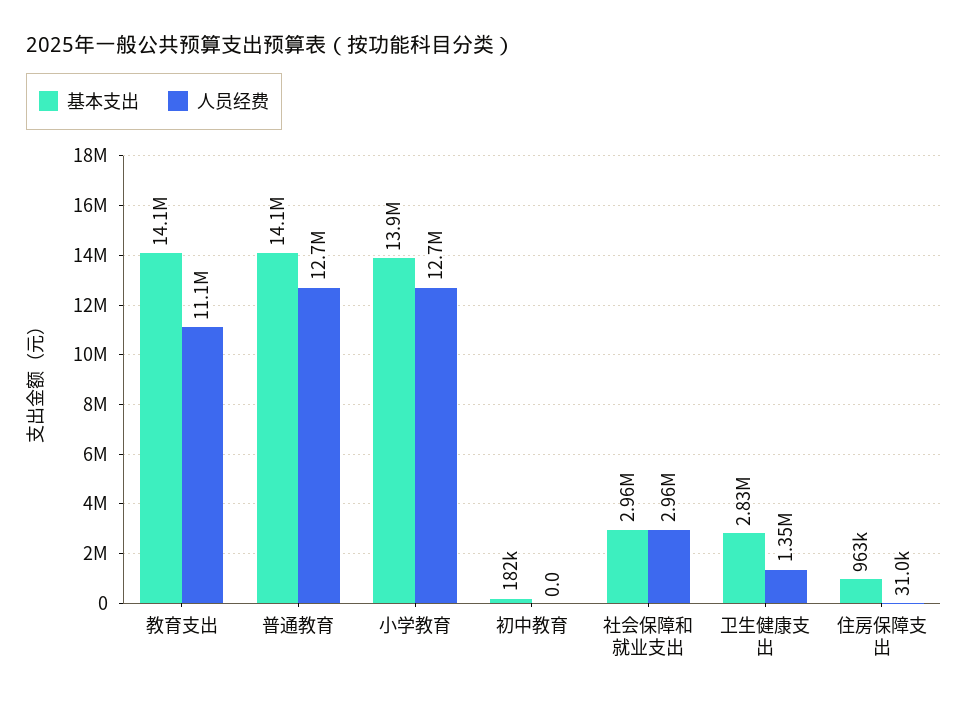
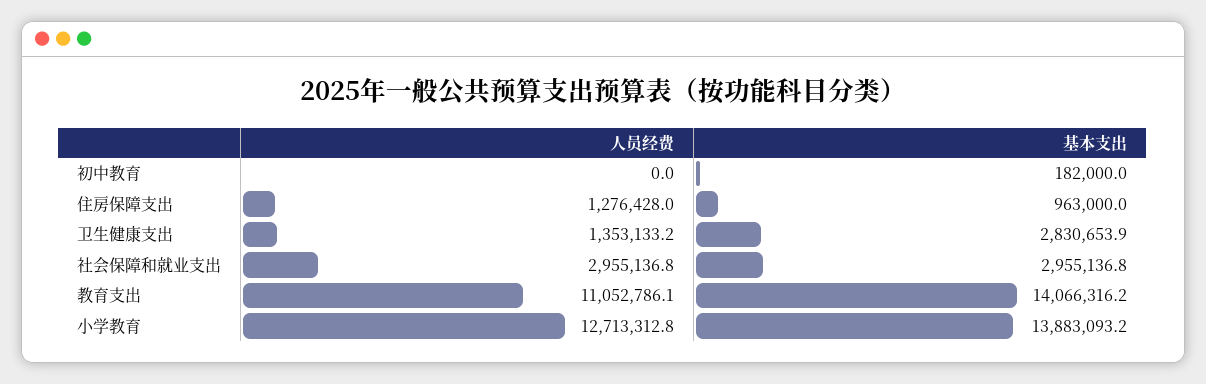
  {
    "基本支出": {
      "教育支出": 14066316.2,
-     "普通教育": 14100000,
      "小学教育": 13883093.2,
      "初中教育": 182000,
      "社会保障和就业支出": 2955136.8,
      "卫生健康支出": 2830653.9,
      "住房保障支出": 963000
    },
    "人员经费": {
      "教育支出": 11052786.1,
-     "普通教育": 12700000,
      "小学教育": 12713312.8,
      "初中教育": 0,
      "社会保障和就业支出": 2955136.8,
      "卫生健康支出": 1353133.2,
-     "住房保障支出": 31000
+     "住房保障支出": 1276428
    }
  }

